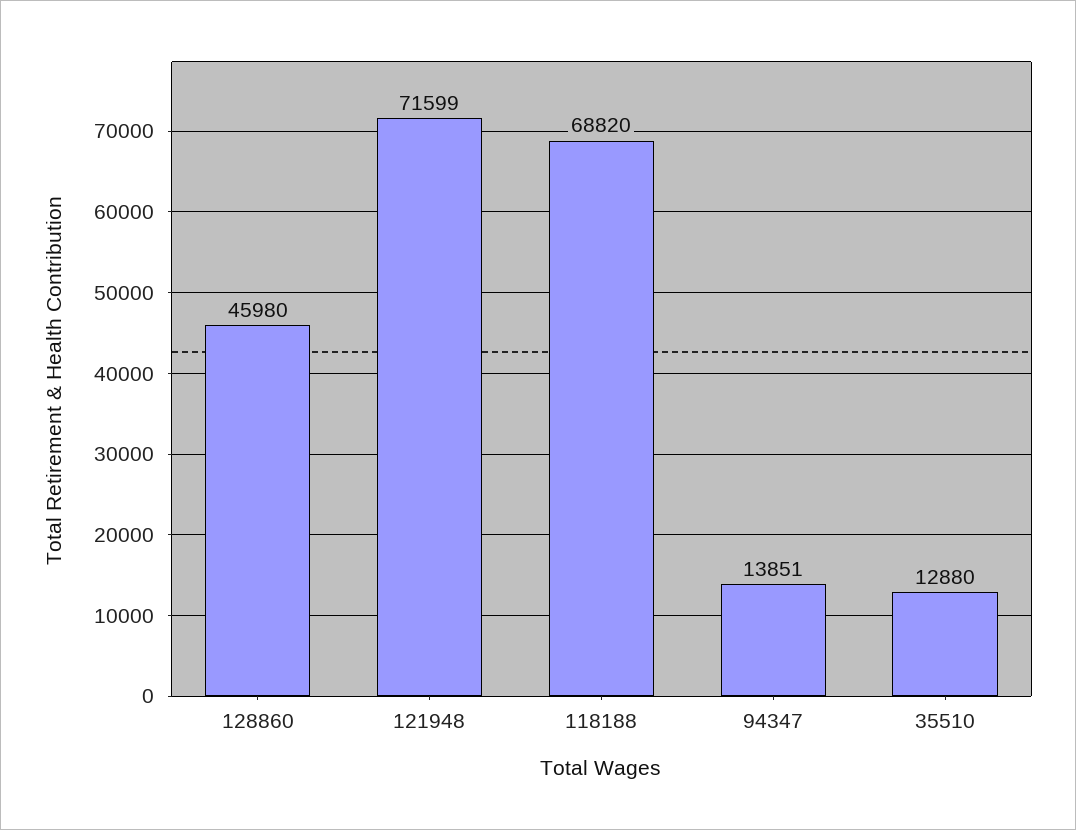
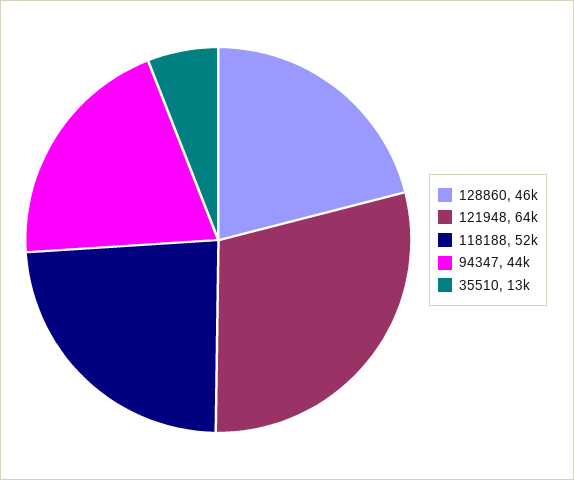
  {
    "128860": 45980,
-   "121948": 71599,
+   "121948": 64000,
-   "118188": 68820,
+   "118188": 52000,
-   "94347": 13851,
+   "94347": 44000,
    "35510": 12880
  }

